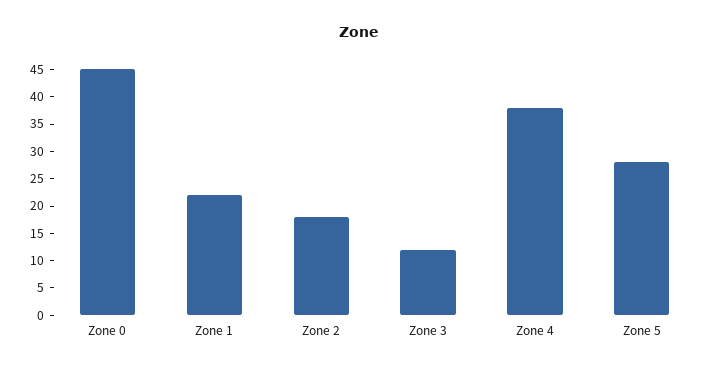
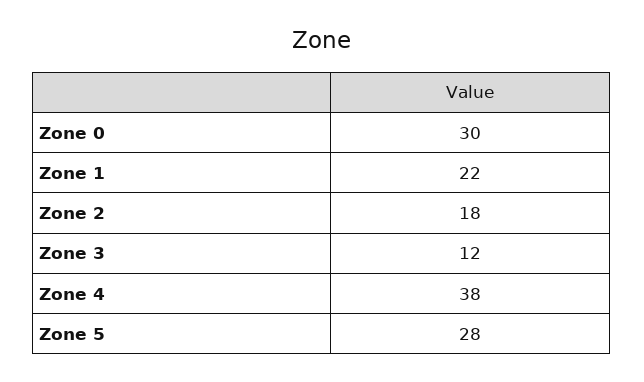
  {
-   "Zone 0": 45,
+   "Zone 0": 30,
    "Zone 1": 22,
    "Zone 2": 18,
    "Zone 3": 12,
    "Zone 4": 38,
    "Zone 5": 28
  }

